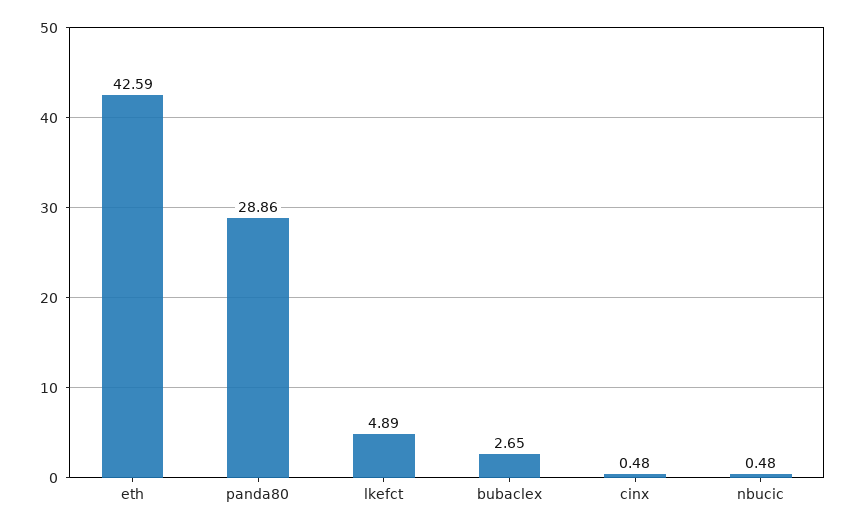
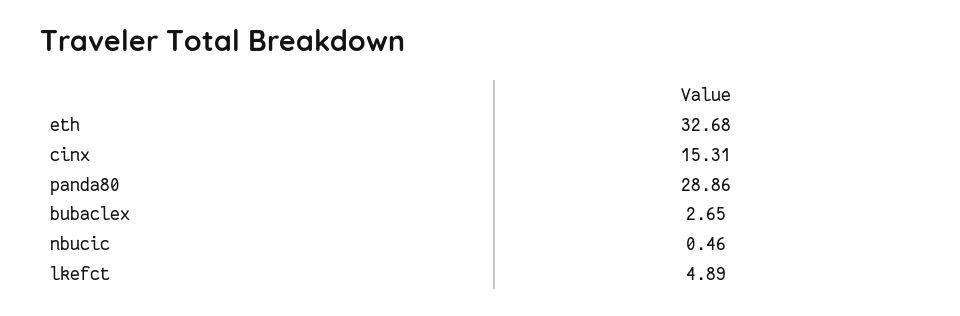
  {
-   "eth": 42.59,
+   "eth": 32.68,
    "panda80": 28.86,
    "lkefct": 4.89,
    "bubaclex": 2.65,
-   "cinx": 0.48,
+   "cinx": 15.31,
-   "nbucic": 0.48
+   "nbucic": 0.46
  }

